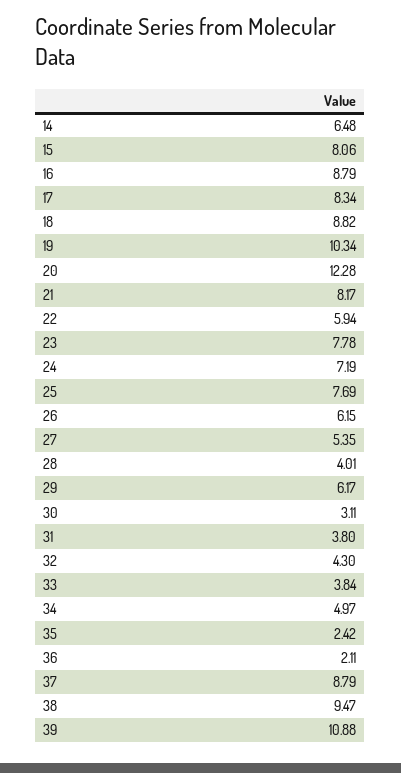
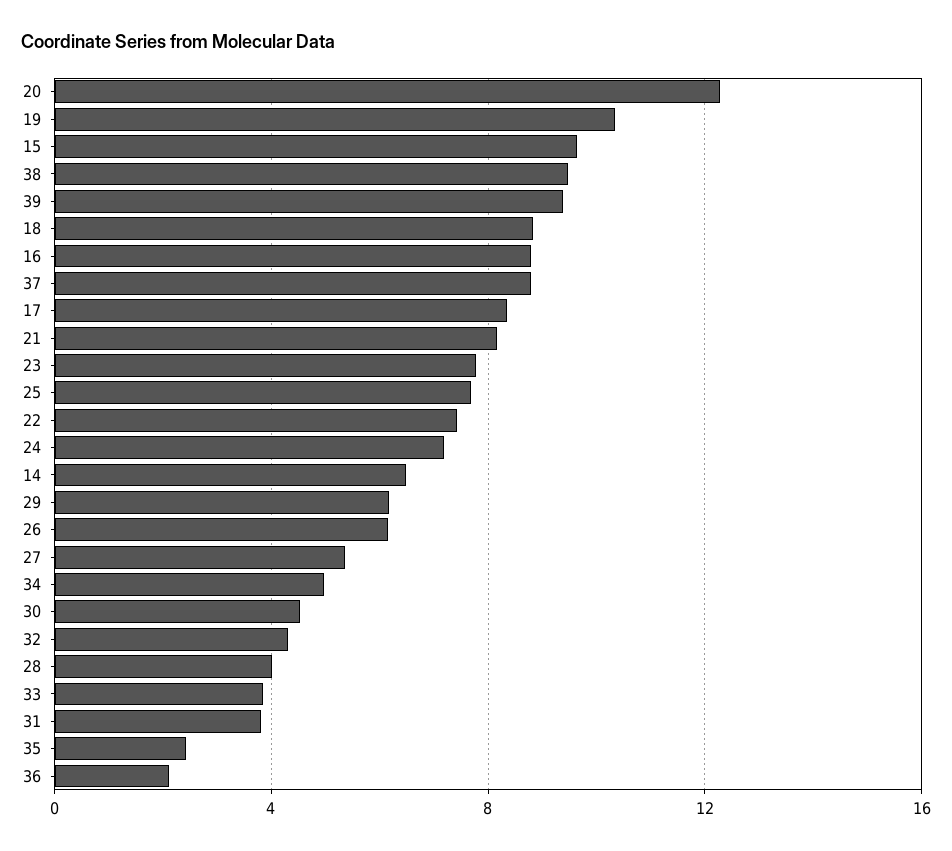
  {
    "14": 6.48,
-   "15": 8.06,
+   "15": 9.5,
    "16": 8.79,
    "17": 8.34,
    "18": 8.82,
    "19": 10.34,
    "20": 12.28,
    "21": 8.17,
-   "22": 5.94,
+   "22": 7.5,
    "23": 7.78,
    "24": 7.19,
    "25": 7.69,
    "26": 6.15,
    "27": 5.35,
    "28": 4.01,
    "29": 6.17,
-   "30": 3.11,
+   "30": 4.5,
    "31": 3.8,
    "32": 4.3,
    "33": 3.84,
    "34": 4.97,
    "35": 2.42,
    "36": 2.11,
    "37": 8.79,
    "38": 9.47,
-   "39": 10.88
+   "39": 9.5
  }

